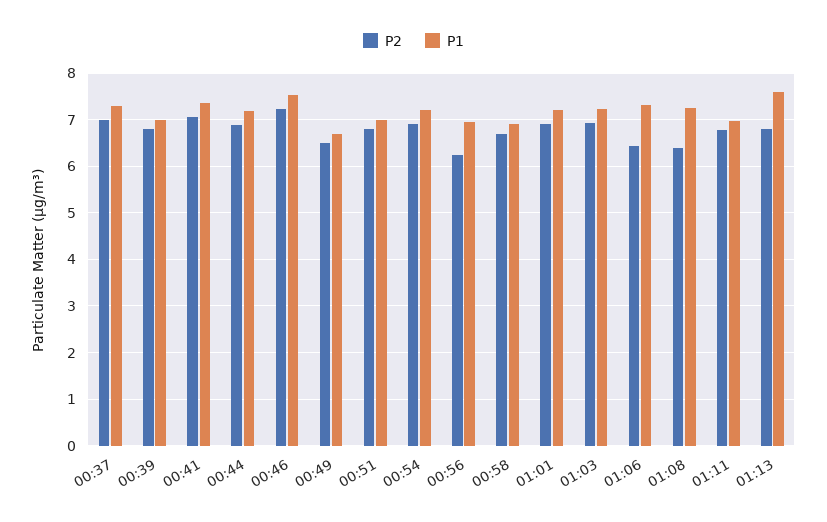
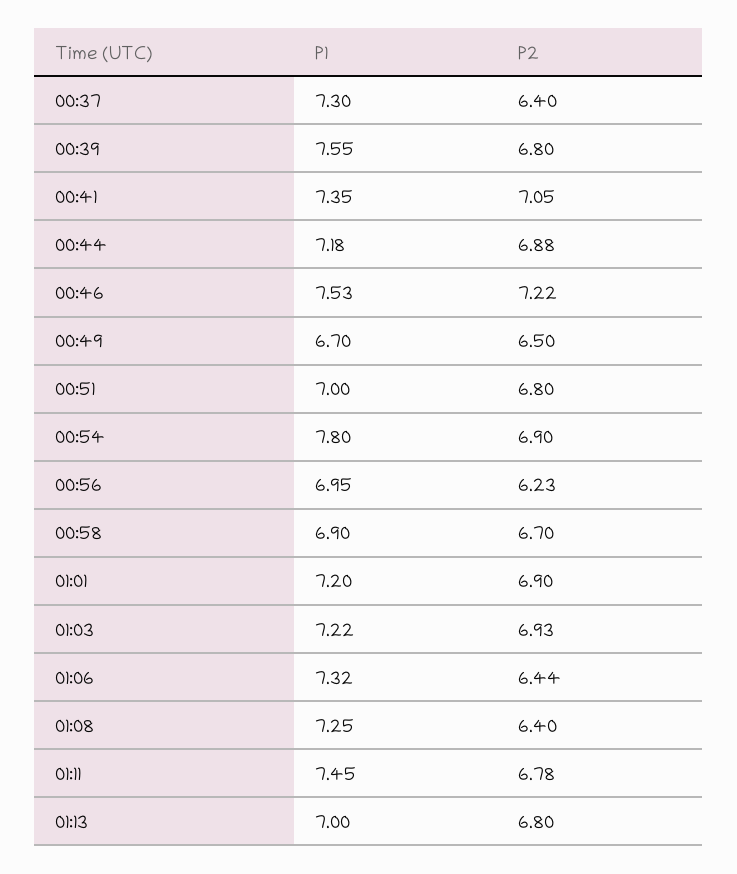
  {
    "P2": {
-     "00:37": 7,
+     "00:37": 6.4,
      "00:39": 6.8,
      "00:41": 7.05,
      "00:44": 6.88,
      "00:46": 7.22,
      "00:49": 6.5,
      "00:51": 6.8,
      "00:54": 6.9,
      "00:56": 6.23,
      "00:58": 6.7,
      "01:01": 6.9,
      "01:03": 6.93,
      "01:06": 6.44,
      "01:08": 6.4,
      "01:11": 6.78,
      "01:13": 6.8
    },
    "P1": {
      "00:37": 7.3,
-     "00:39": 7,
+     "00:39": 7.55,
      "00:41": 7.35,
      "00:44": 7.18,
      "00:46": 7.53,
      "00:49": 6.7,
      "00:51": 7,
-     "00:54": 7.2,
+     "00:54": 7.8,
      "00:56": 6.95,
      "00:58": 6.9,
      "01:01": 7.2,
      "01:03": 7.22,
      "01:06": 7.32,
      "01:08": 7.25,
-     "01:11": 7,
+     "01:11": 7.45,
-     "01:13": 7.6
+     "01:13": 7
    }
  }

